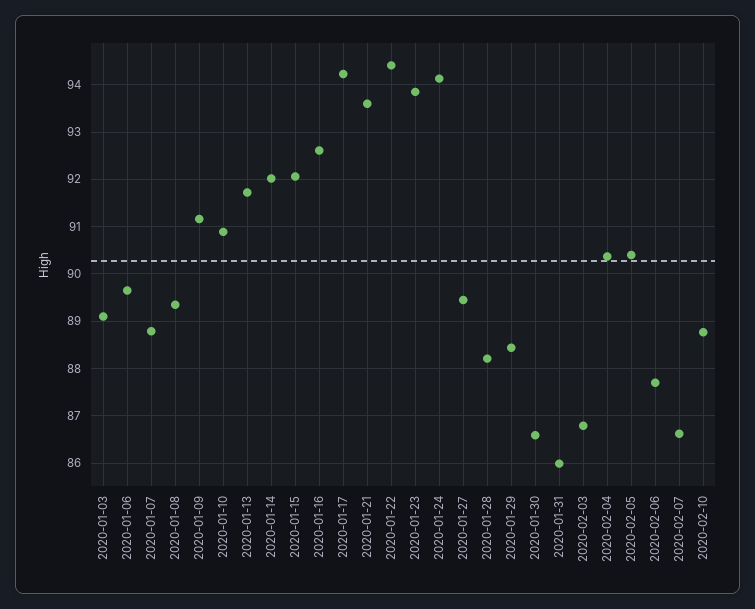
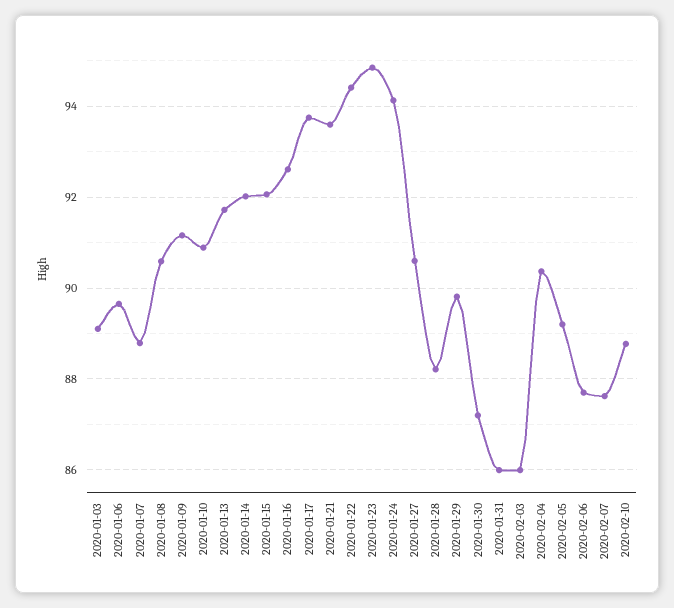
  {
    "2020-01-03": 89.2,
    "2020-01-06": 89.6,
    "2020-01-07": 88.8,
-   "2020-01-08": 89.4,
+   "2020-01-08": 90.6,
    "2020-01-09": 91.2,
    "2020-01-10": 90.8,
    "2020-01-13": 91.8,
    "2020-01-14": 92,
    "2020-01-15": 92,
    "2020-01-16": 92.6,
-   "2020-01-17": 94.2,
+   "2020-01-17": 93.8,
    "2020-01-21": 93.6,
    "2020-01-22": 94.4,
-   "2020-01-23": 93.8,
+   "2020-01-23": 94.8,
    "2020-01-24": 94.2,
-   "2020-01-27": 89.4,
+   "2020-01-27": 90.6,
    "2020-01-28": 88.2,
-   "2020-01-29": 88.4,
+   "2020-01-29": 89.8,
-   "2020-01-30": 86.6,
+   "2020-01-30": 87.2,
    "2020-01-31": 86,
-   "2020-02-03": 86.8,
+   "2020-02-03": 86,
    "2020-02-04": 90.4,
-   "2020-02-05": 90.4,
+   "2020-02-05": 89.2,
    "2020-02-06": 87.8,
-   "2020-02-07": 86.6,
+   "2020-02-07": 87.6,
    "2020-02-10": 88.8
  }

